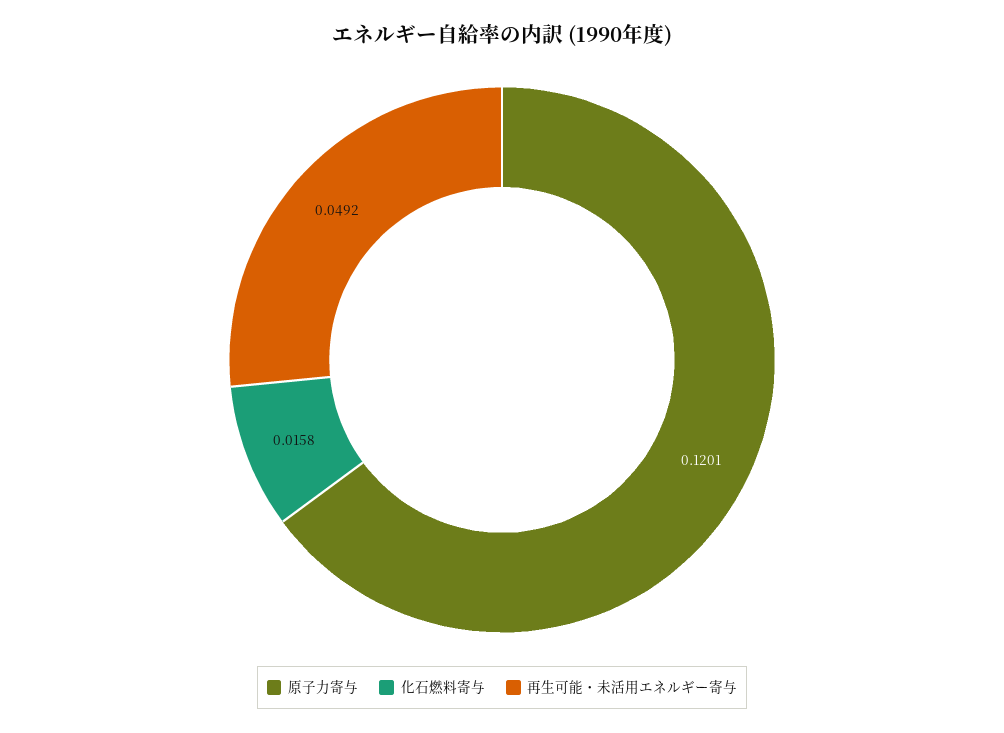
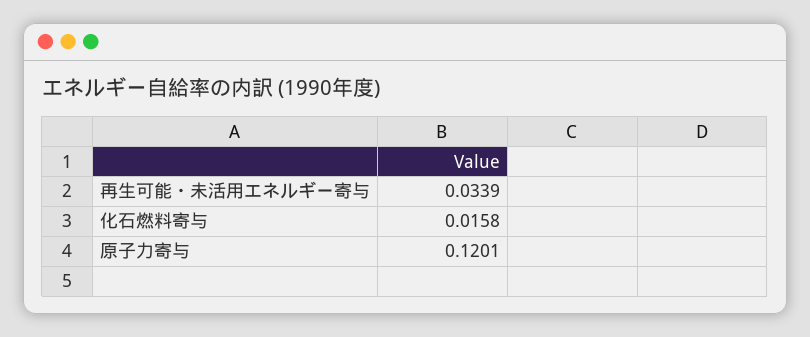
  {
    "原子力寄与": 0.1201,
    "化石燃料寄与": 0.0158,
-   "再生可能・未活用エネルギー寄与": 0.0492
+   "再生可能・未活用エネルギー寄与": 0.0339
  }

